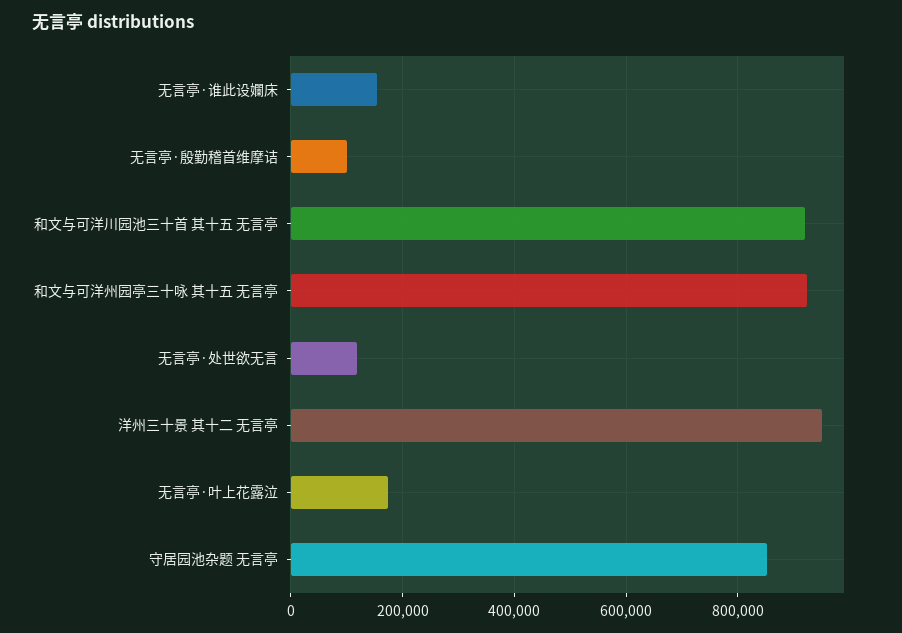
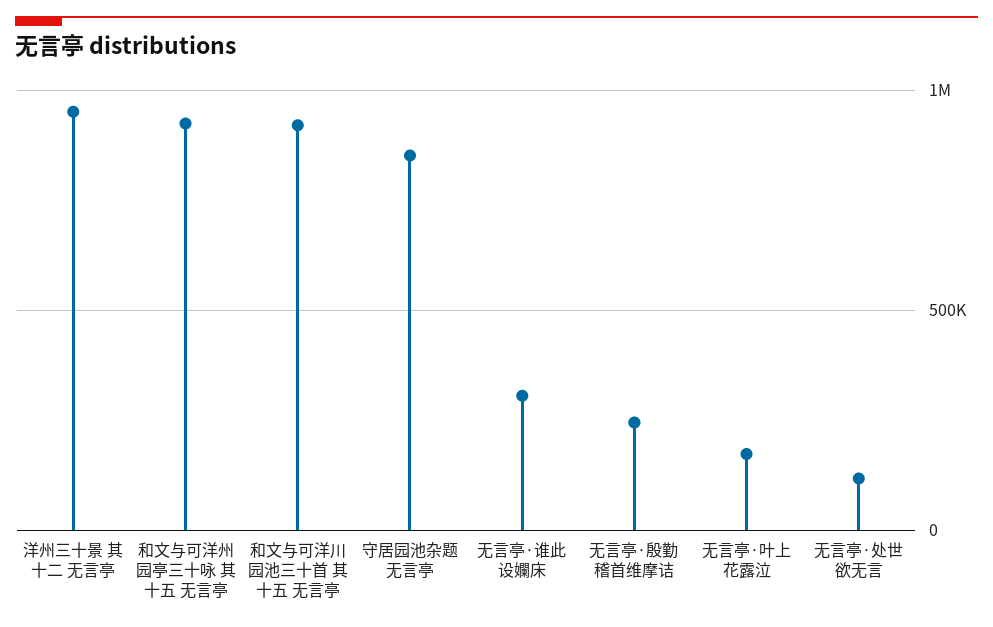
  {
-   "无言亭·谁此设孄床": 160000,
+   "无言亭·谁此设孄床": 300000,
-   "无言亭·殷勤稽首维摩诘": 100000,
+   "无言亭·殷勤稽首维摩诘": 250000,
    "和文与可洋川园池三十首 其十五 无言亭": 920000,
    "和文与可洋州园亭三十咏 其十五 无言亭": 920000,
    "无言亭·处世欲无言": 120000,
    "洋州三十景 其十二 无言亭": 960000,
    "无言亭·叶上花露泣": 180000,
    "守居园池杂题 无言亭": 860000
  }

